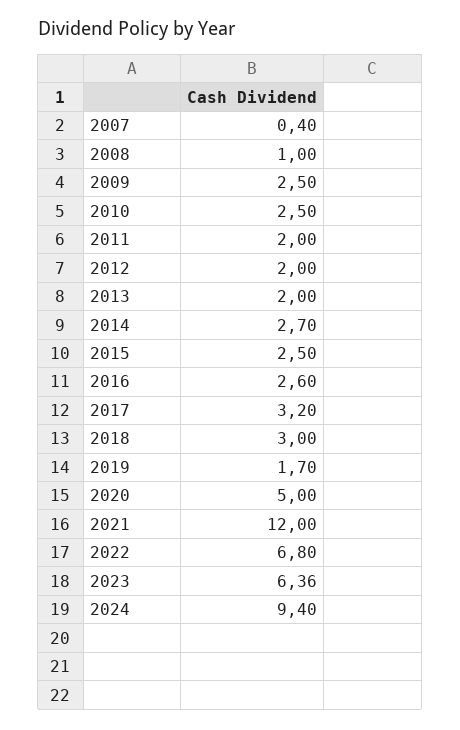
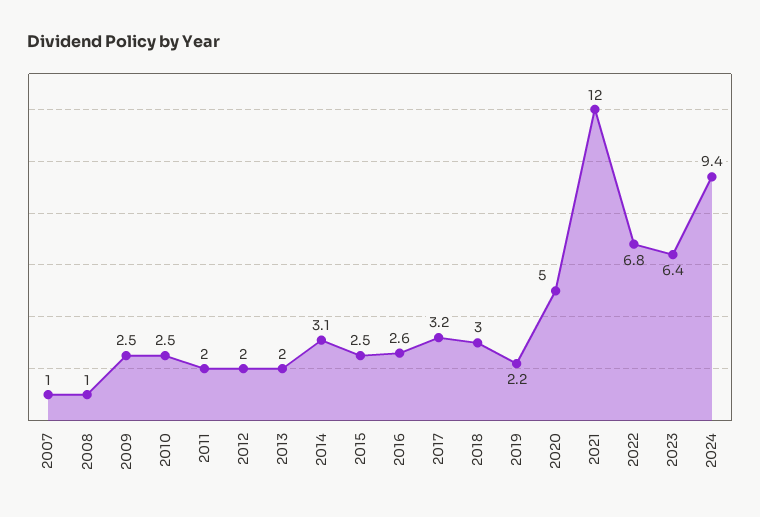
  {
-   "2007": 0.4,
+   "2007": 1,
    "2008": 1,
    "2009": 2.5,
    "2010": 2.5,
    "2011": 2,
    "2012": 2,
    "2013": 2,
-   "2014": 2.7,
+   "2014": 3.1,
    "2015": 2.5,
    "2016": 2.6,
    "2017": 3.2,
    "2018": 3,
-   "2019": 1.7,
+   "2019": 2.2,
    "2020": 5,
    "2021": 12,
    "2022": 6.8,
    "2023": 6.36,
    "2024": 9.4
  }

